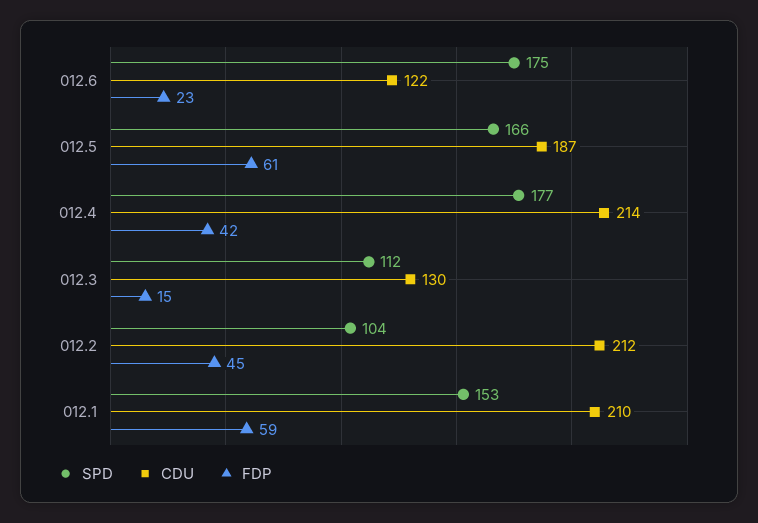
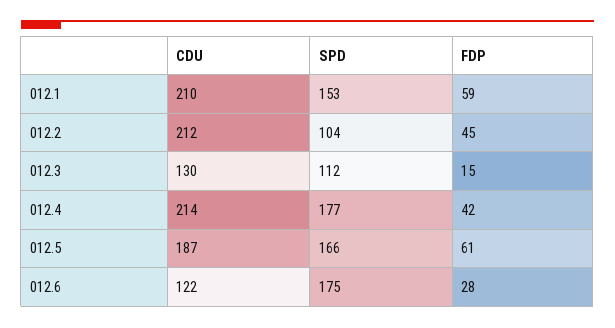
  {
    "SPD": {
      "012.6": 175,
      "012.5": 166,
      "012.4": 177,
      "012.3": 112,
      "012.2": 104,
      "012.1": 153
    },
    "CDU": {
      "012.6": 122,
      "012.5": 187,
      "012.4": 214,
      "012.3": 130,
      "012.2": 212,
      "012.1": 210
    },
    "FDP": {
-     "012.6": 23,
+     "012.6": 28,
      "012.5": 61,
      "012.4": 42,
      "012.3": 15,
      "012.2": 45,
      "012.1": 59
    }
  }

